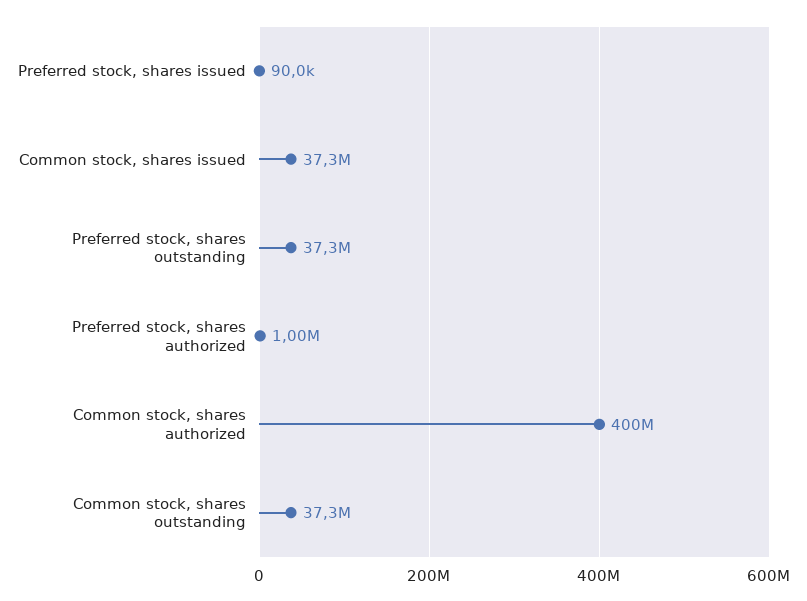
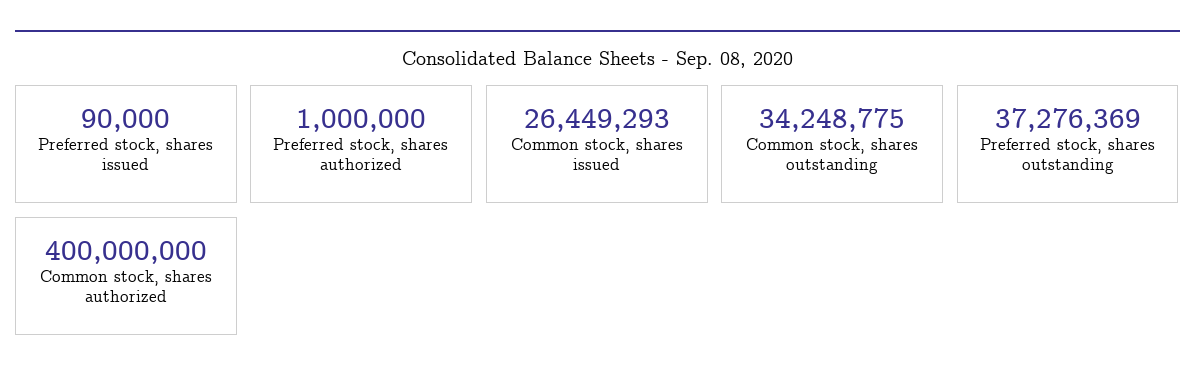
  {
    "Preferred stock, shares issued": 90000,
-   "Common stock, shares issued": 37300000,
+   "Common stock, shares issued": 26449293,
    "Preferred stock, shares outstanding": 37276369,
    "Preferred stock, shares authorized": 1000000,
    "Common stock, shares authorized": 400000000,
-   "Common stock, shares outstanding": 37300000
+   "Common stock, shares outstanding": 34248775
  }

